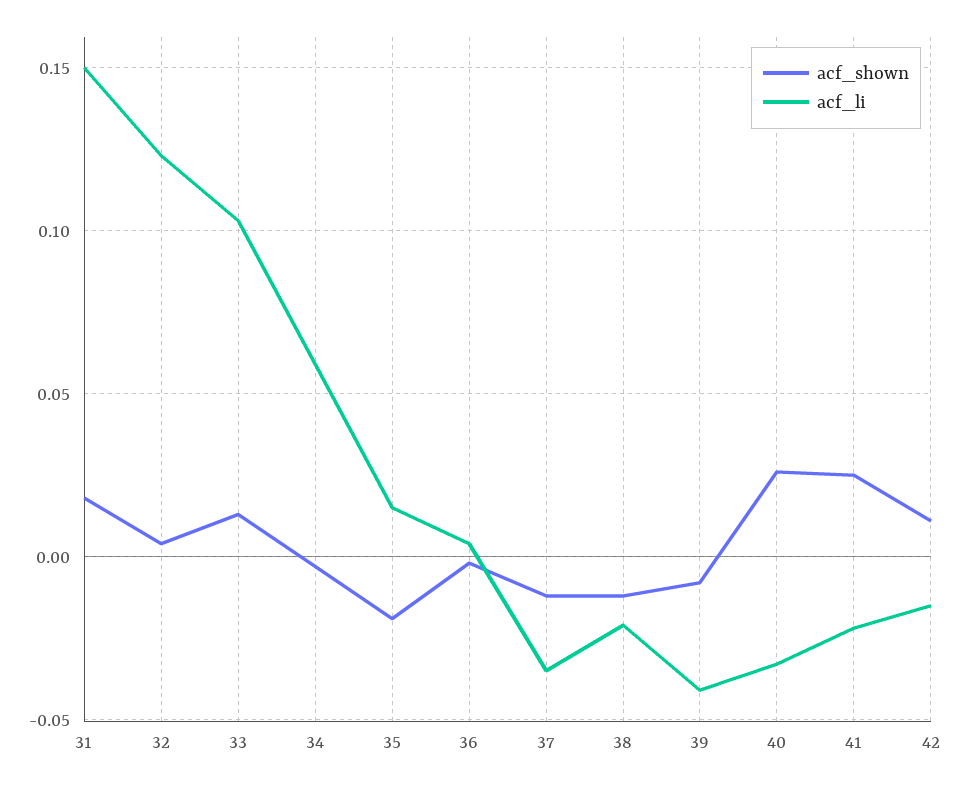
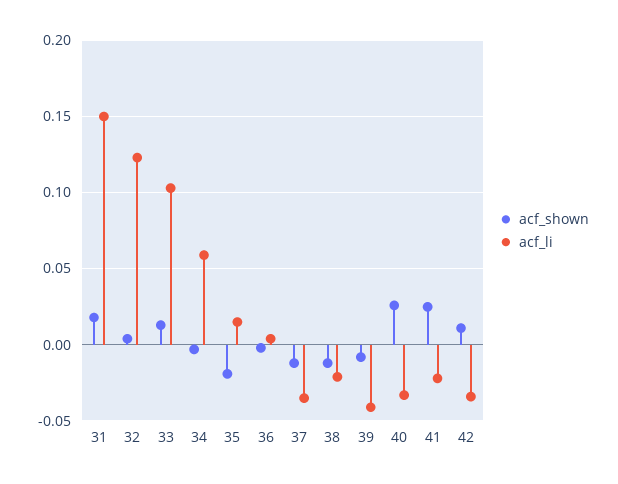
  {
    "acf_shown": {
      "31": 0.02,
      "32": 0.005,
      "33": 0.015,
      "34": -0.005,
      "35": -0.02,
      "36": 0,
      "37": -0.01,
      "38": -0.01,
      "39": -0.01,
      "40": 0.025,
      "41": 0.025,
      "42": 0.01
    },
    "acf_li": {
      "31": 0.15,
      "32": 0.125,
      "33": 0.105,
      "34": 0.06,
      "35": 0.015,
      "36": 0.005,
      "37": -0.035,
      "38": -0.02,
      "39": -0.04,
      "40": -0.035,
      "41": -0.02,
-     "42": -0.015
+     "42": -0.035
    }
  }

